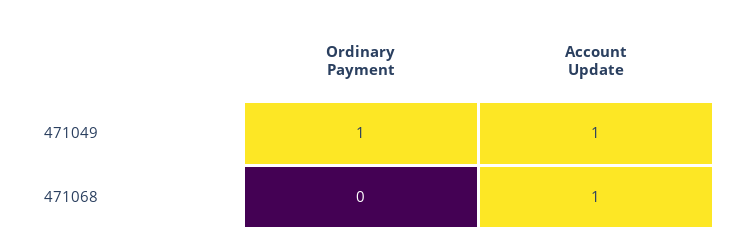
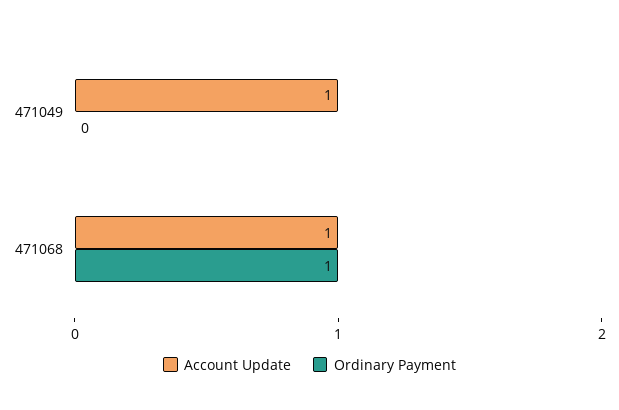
  {
    "Ordinary Payment": {
-     "471049": 1,
+     "471049": 0,
-     "471068": 0
+     "471068": 1
    },
    "Account Update": {
      "471049": 1,
      "471068": 1
    }
  }

